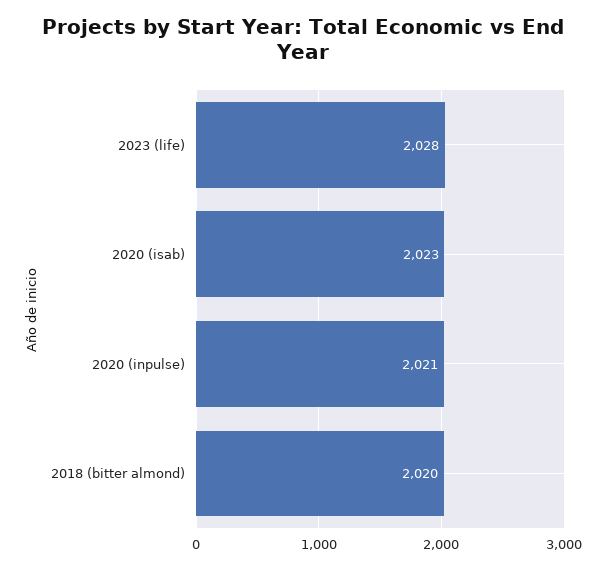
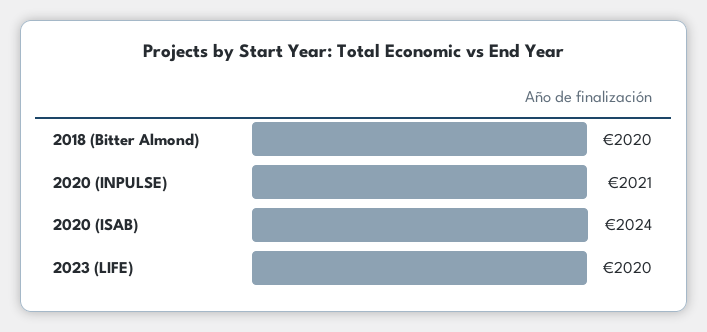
  {
-   "2023 (life)": 2028,
+   "2023 (life)": 2020,
-   "2020 (isab)": 2023,
+   "2020 (isab)": 2024,
    "2020 (inpulse)": 2021,
    "2018 (bitter almond)": 2020
  }

